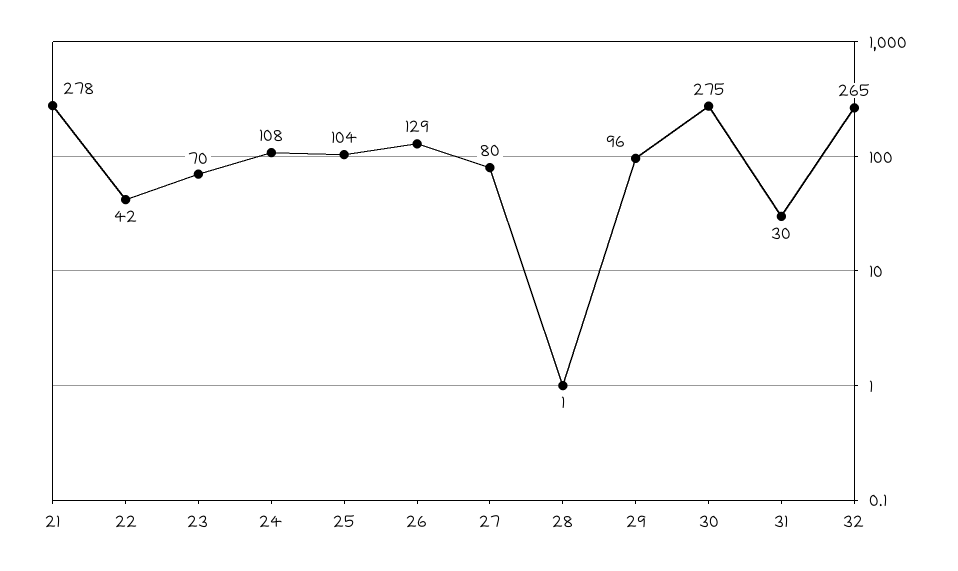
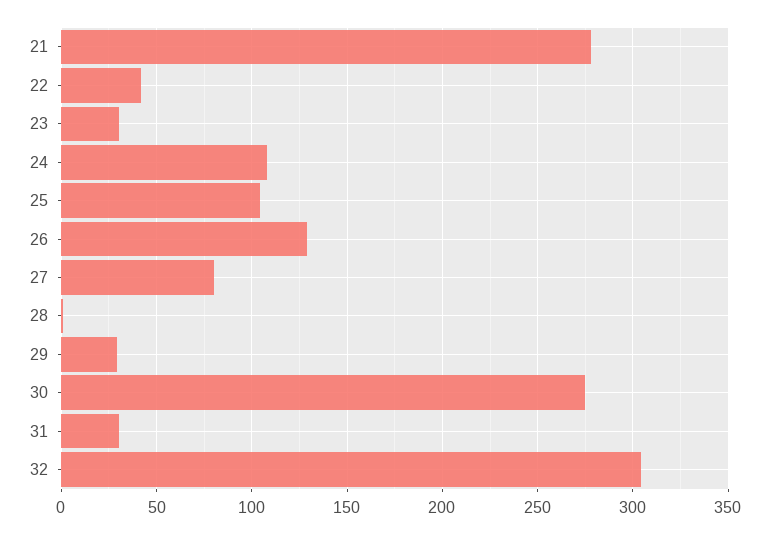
  {
    "21": 278,
    "22": 42,
-   "23": 70,
+   "23": 30,
    "24": 108,
    "25": 104,
    "26": 129,
    "27": 80,
    "28": 1,
-   "29": 96,
+   "29": 30,
    "30": 275,
    "31": 30,
-   "32": 265
+   "32": 305
  }

